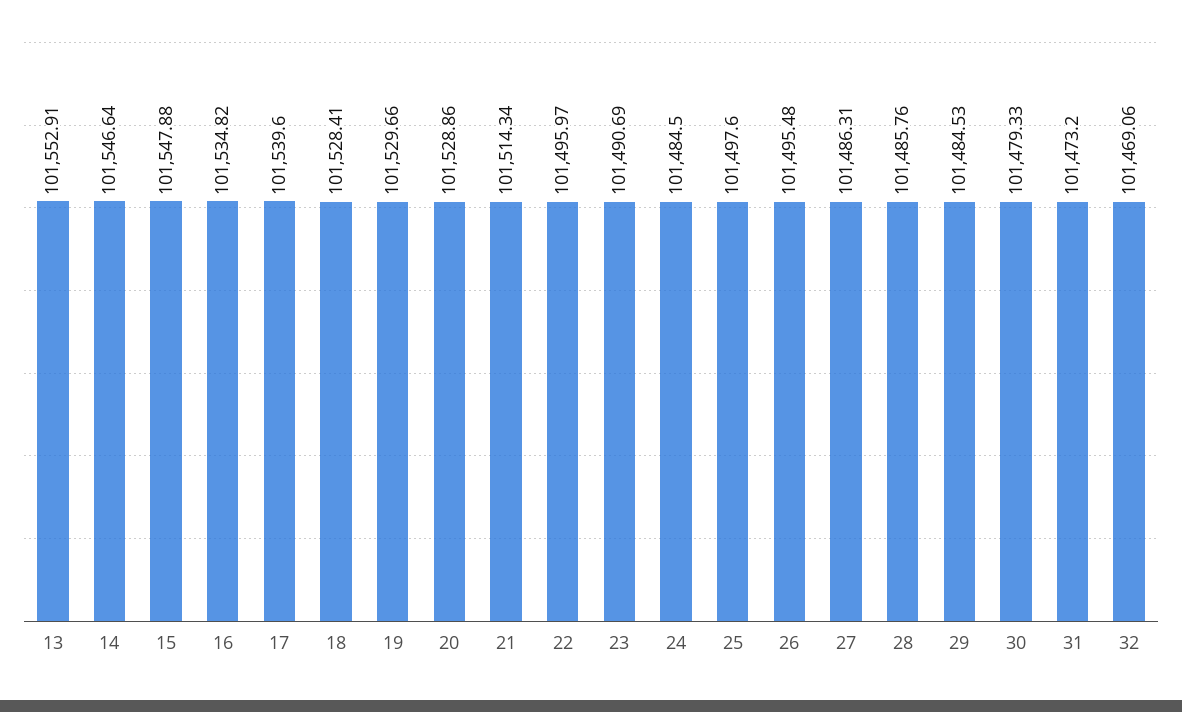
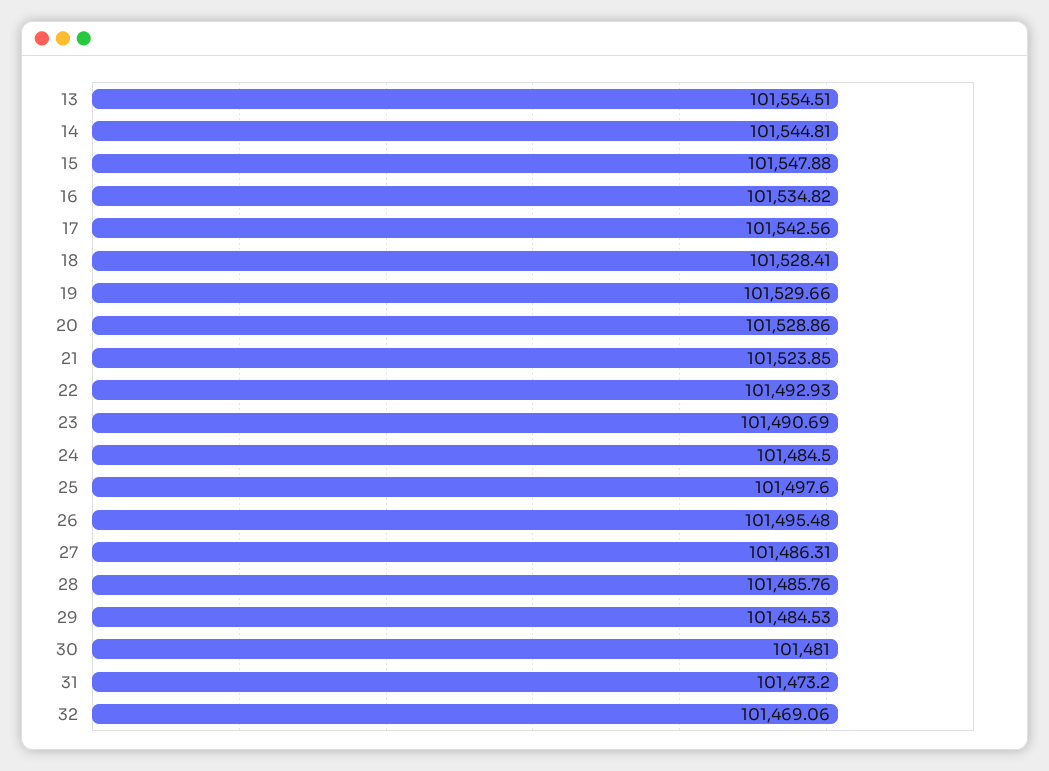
  {
-   "13": 101552.91,
+   "13": 101554.51,
-   "14": 101546.64,
+   "14": 101544.81,
    "15": 101547.88,
    "16": 101534.82,
-   "17": 101539.6,
+   "17": 101542.56,
    "18": 101528.41,
    "19": 101529.66,
    "20": 101528.86,
-   "21": 101514.34,
+   "21": 101523.85,
-   "22": 101495.97,
+   "22": 101492.93,
    "23": 101490.69,
    "24": 101484.5,
    "25": 101497.6,
    "26": 101495.48,
    "27": 101486.31,
    "28": 101485.76,
    "29": 101484.53,
-   "30": 101479.33,
+   "30": 101481,
    "31": 101473.2,
    "32": 101469.06
  }

